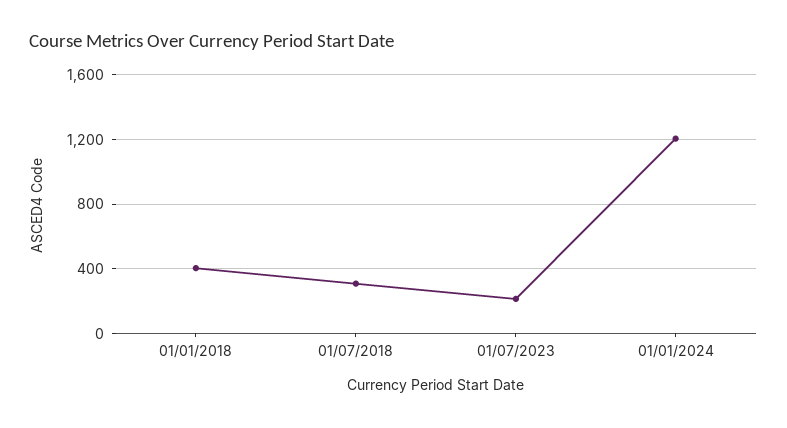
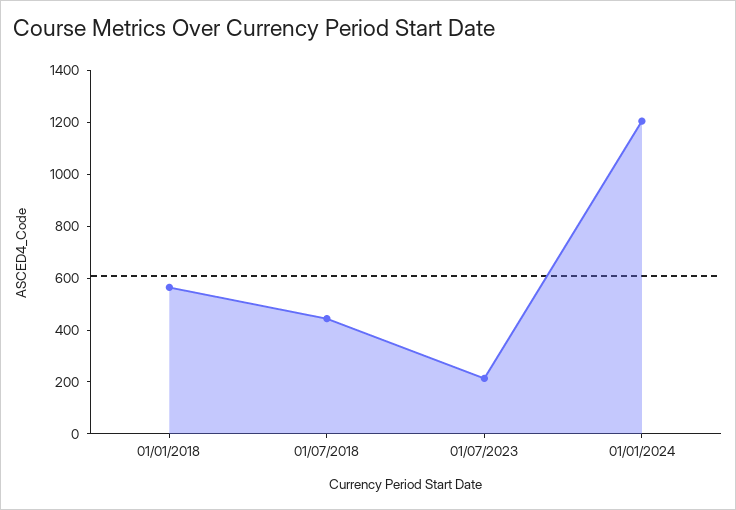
  {
-   "01/01/2018": 400,
+   "01/01/2018": 550,
-   "01/07/2018": 300,
+   "01/07/2018": 450,
    "01/07/2023": 200,
    "01/01/2024": 1200
  }

